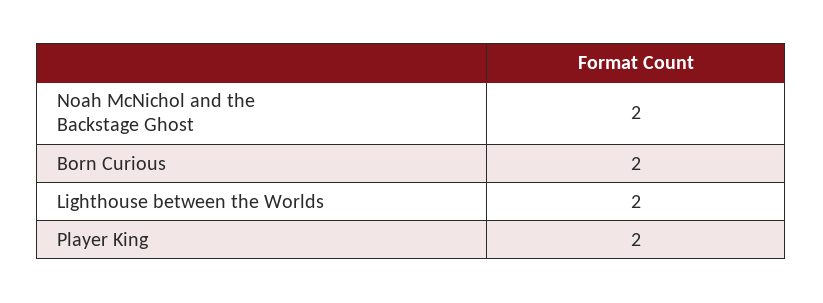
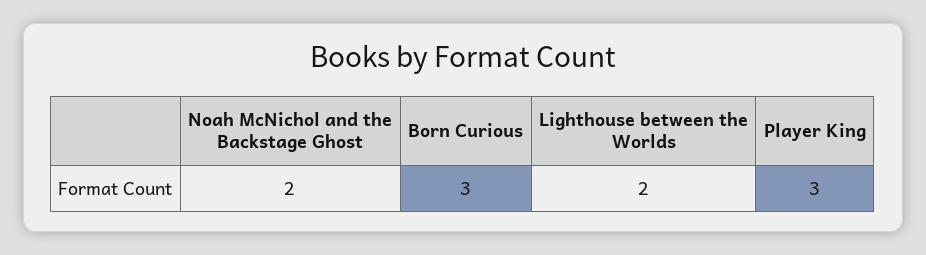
  {
    "Noah McNichol and the Backstage Ghost": 2,
-   "Born Curious": 2,
+   "Born Curious": 3,
    "Lighthouse between the Worlds": 2,
-   "Player King": 2
+   "Player King": 3
  }

